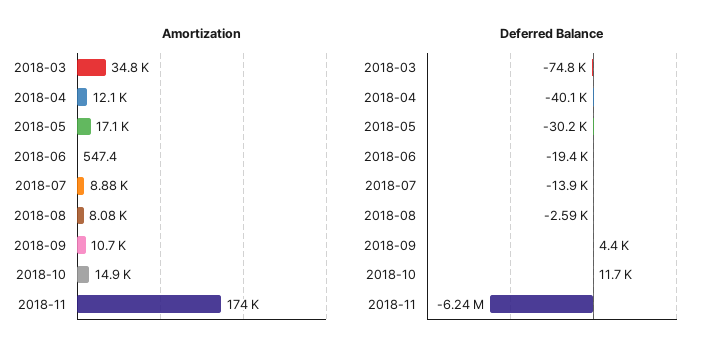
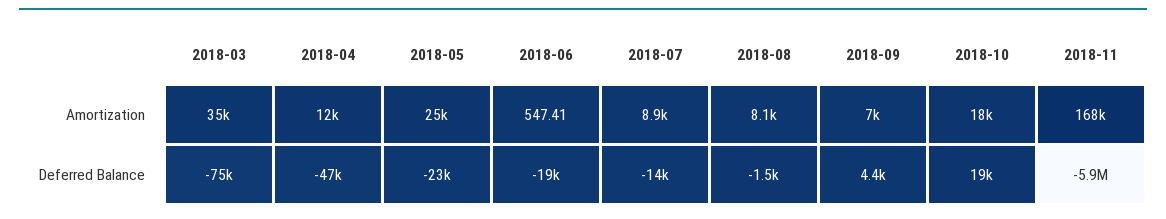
  {
    "Amortization": {
      "2018-03": 34800,
      "2018-04": 12100,
-     "2018-05": 17100,
+     "2018-05": 25000,
      "2018-06": 547.41,
      "2018-07": 8880,
      "2018-08": 8080,
-     "2018-09": 10700,
+     "2018-09": 7000,
-     "2018-10": 14900,
+     "2018-10": 18000,
-     "2018-11": 174000
+     "2018-11": 168000
    },
    "Deferred Balance": {
      "2018-03": -74800,
-     "2018-04": -40100,
+     "2018-04": -47000,
-     "2018-05": -30200,
+     "2018-05": -23000,
      "2018-06": -19400,
      "2018-07": -13900,
-     "2018-08": -2590,
+     "2018-08": -1500,
      "2018-09": 4400,
-     "2018-10": 11700,
+     "2018-10": 19000,
-     "2018-11": -6240000
+     "2018-11": -5900000
    }
  }

